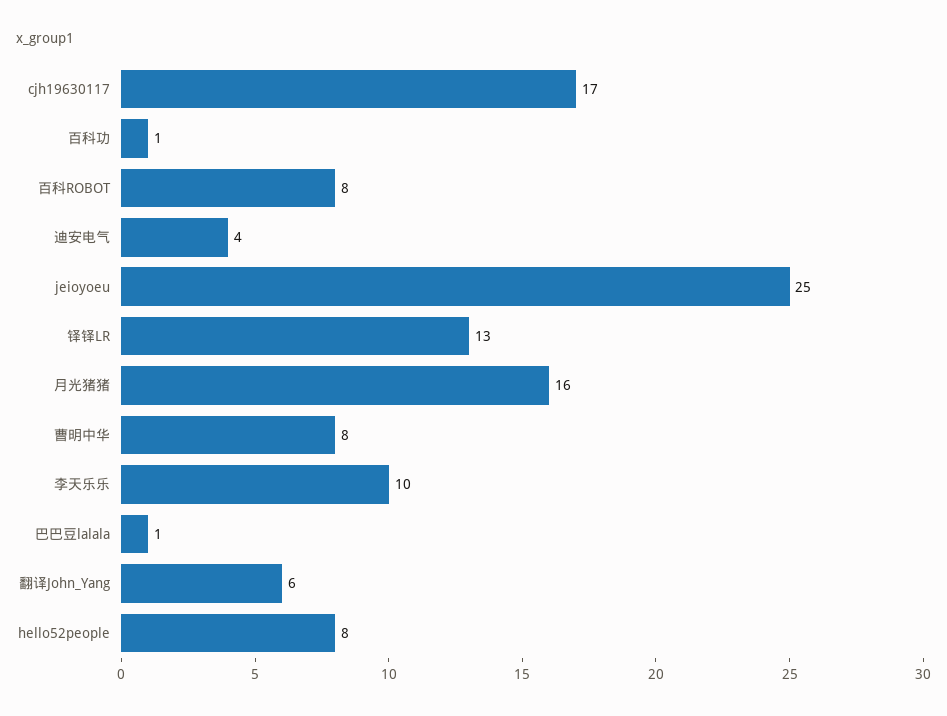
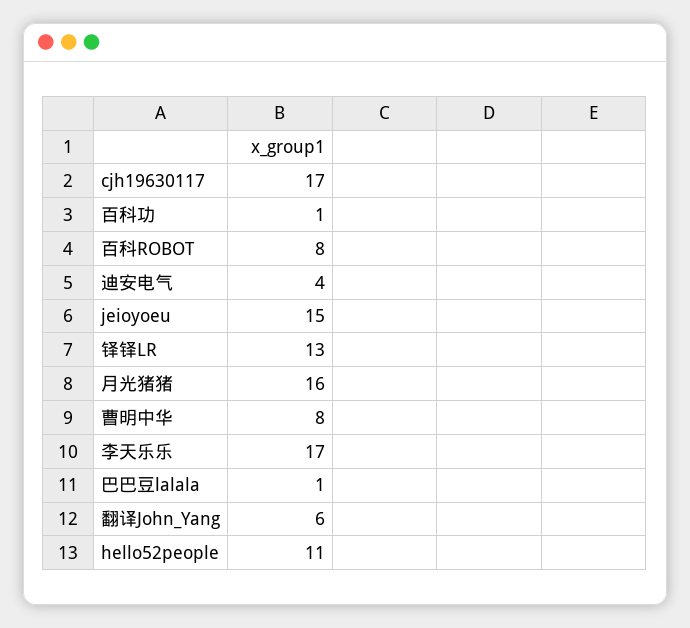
  {
    "cjh19630117": 17,
    "百科功": 1,
    "百科ROBOT": 8,
    "迪安电气": 4,
-   "jeioyoeu": 25,
+   "jeioyoeu": 15,
    "铎铎LR": 13,
    "月光猪猪": 16,
    "曹明中华": 8,
-   "李天乐乐": 10,
+   "李天乐乐": 17,
    "巴巴豆lalala": 1,
    "翻译John_Yang": 6,
-   "hello52people": 8
+   "hello52people": 11
  }

